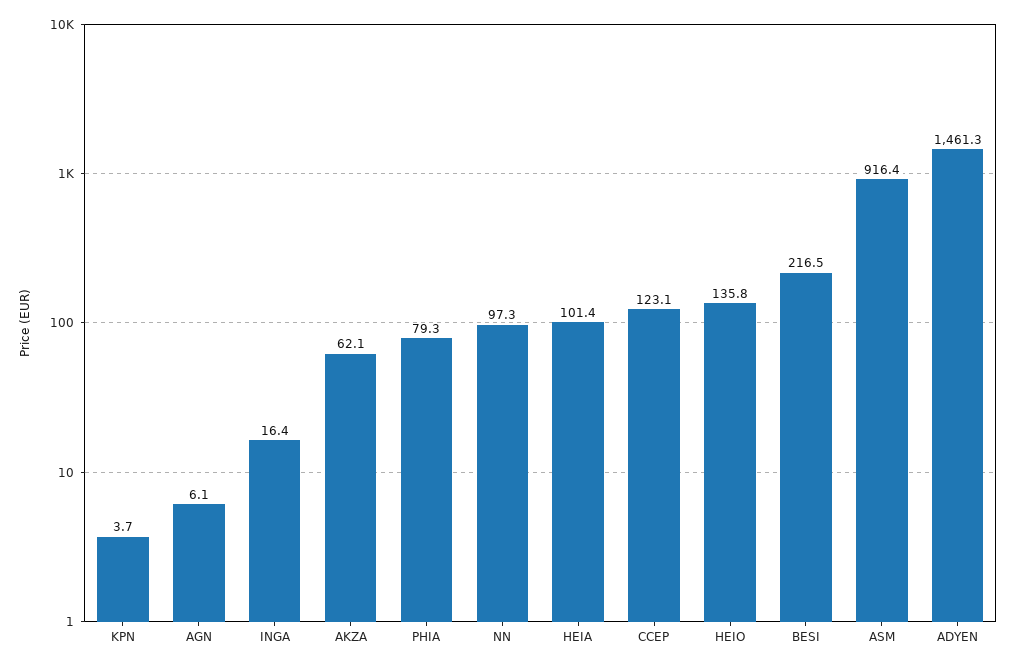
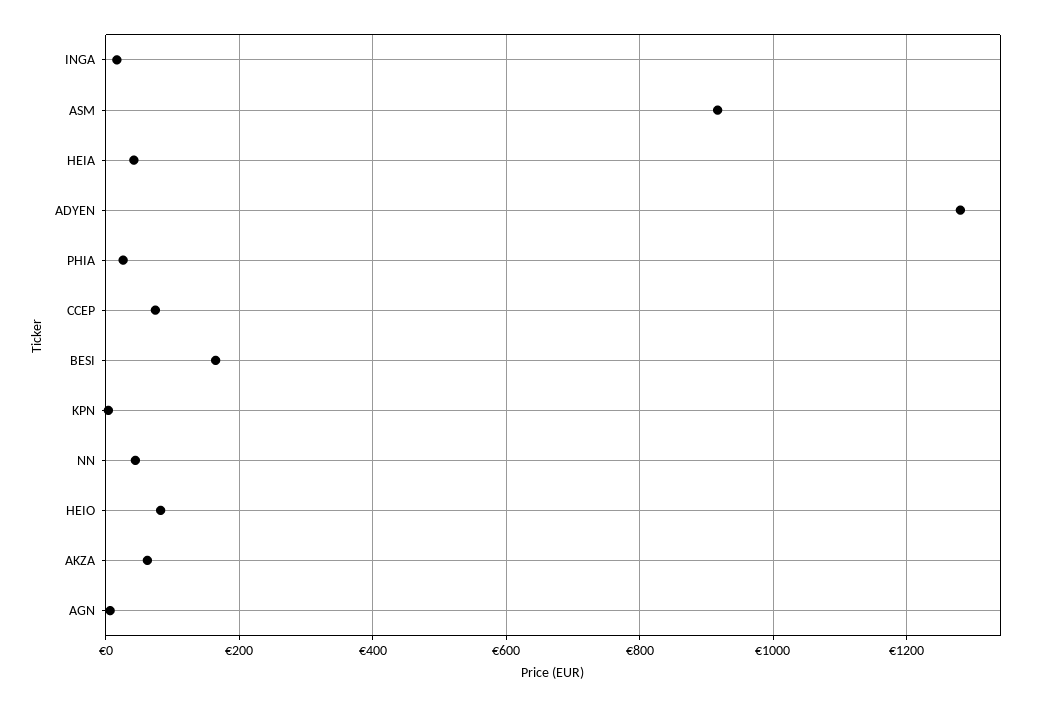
  {
    "KPN": 3.7,
    "AGN": 6.1,
    "INGA": 16.4,
    "AKZA": 62.1,
-   "PHIA": 79.3,
+   "PHIA": 20,
-   "NN": 97.3,
+   "NN": 40,
-   "HEIA": 101.4,
+   "HEIA": 40,
-   "CCEP": 123.1,
+   "CCEP": 80,
-   "HEIO": 135.8,
+   "HEIO": 80,
-   "BESI": 216.5,
+   "BESI": 160,
    "ASM": 916.4,
-   "ADYEN": 1461.3
+   "ADYEN": 1280
  }

